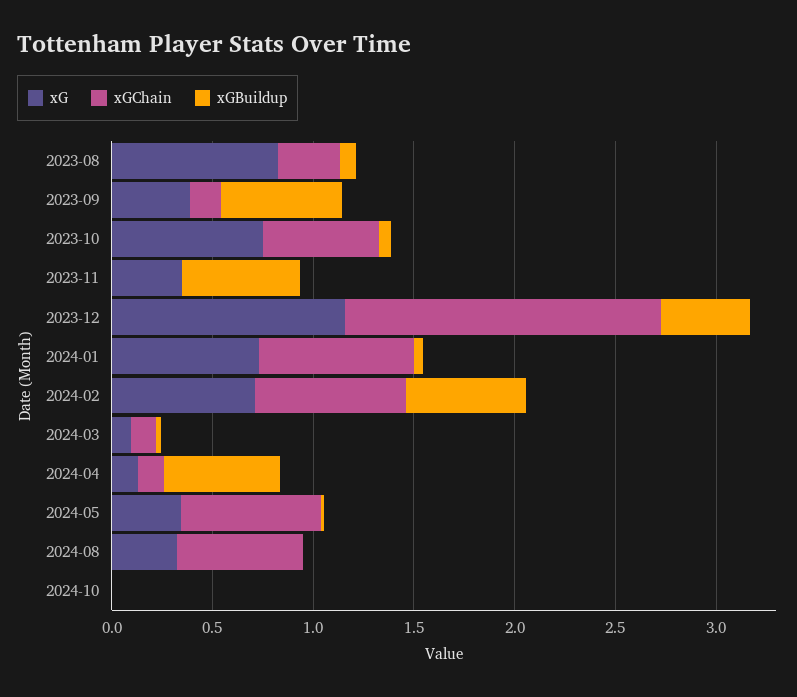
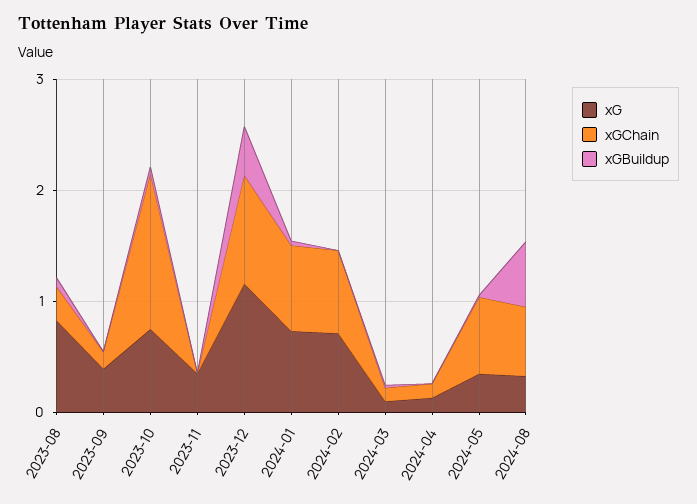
  {
    "xG": {
      "2023-08": 0.8,
      "2023-09": 0.4,
      "2023-10": 0.7,
      "2023-11": 0.3,
      "2023-12": 1.2,
      "2024-01": 0.7,
      "2024-02": 0.7,
      "2024-03": 0.1,
      "2024-04": 0.1,
      "2024-05": 0.3,
-     "2024-08": 0.3,
+     "2024-08": 0.3
-     "2024-10": 0
    },
    "xGChain": {
      "2023-08": 0.3,
      "2023-09": 0.2,
-     "2023-10": 0.6,
+     "2023-10": 1.4,
      "2023-11": 0,
-     "2023-12": 1.6,
+     "2023-12": 1,
      "2024-01": 0.8,
      "2024-02": 0.7,
      "2024-03": 0.1,
      "2024-04": 0.1,
      "2024-05": 0.7,
-     "2024-08": 0.6,
+     "2024-08": 0.6
-     "2024-10": 0
    },
    "xGBuildup": {
      "2023-08": 0.1,
-     "2023-09": 0.6,
+     "2023-09": 0,
      "2023-10": 0.1,
-     "2023-11": 0.6,
+     "2023-11": 0,
      "2023-12": 0.4,
      "2024-01": 0,
-     "2024-02": 0.6,
+     "2024-02": 0,
      "2024-03": 0,
-     "2024-04": 0.6,
+     "2024-04": 0,
      "2024-05": 0,
-     "2024-08": 0,
+     "2024-08": 0.6
-     "2024-10": 0
    }
  }

